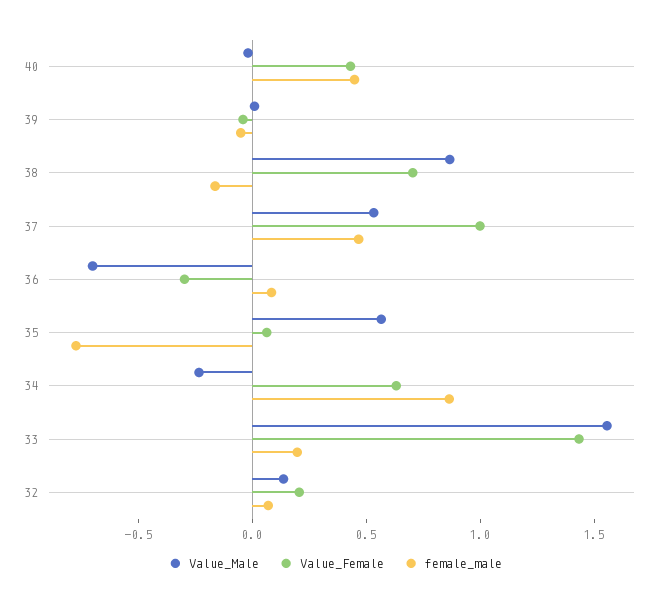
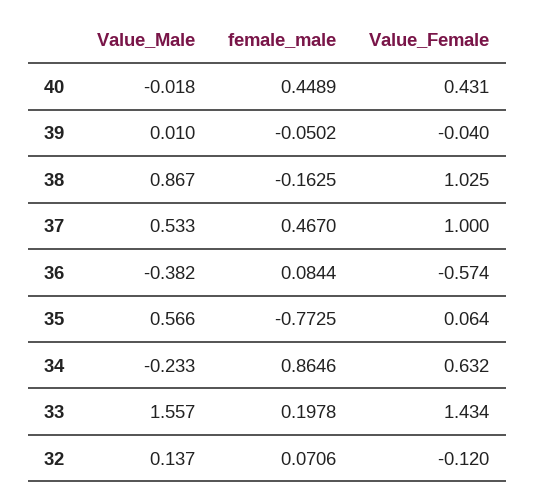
  {
    "Value_Male": {
      "40": -0.018,
      "39": 0.01,
      "38": 0.867,
      "37": 0.533,
-     "36": -0.7,
+     "36": -0.382,
      "35": 0.566,
      "34": -0.233,
      "33": 1.557,
      "32": 0.137
    },
    "Value_Female": {
      "40": 0.431,
      "39": -0.04,
-     "38": 0.7,
+     "38": 1.025,
      "37": 1,
-     "36": -0.3,
+     "36": -0.574,
      "35": 0.064,
      "34": 0.632,
      "33": 1.434,
-     "32": 0.2
+     "32": -0.12
    },
    "female_male": {
      "40": 0.4489,
      "39": -0.0502,
      "38": -0.1625,
      "37": 0.467,
      "36": 0.0844,
      "35": -0.7725,
      "34": 0.8646,
      "33": 0.1978,
      "32": 0.0706
    }
  }

